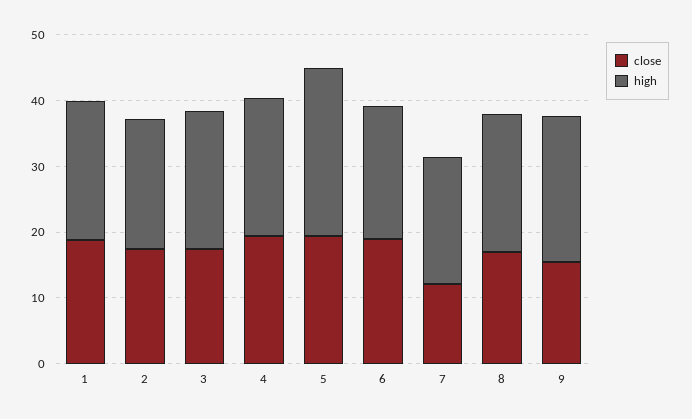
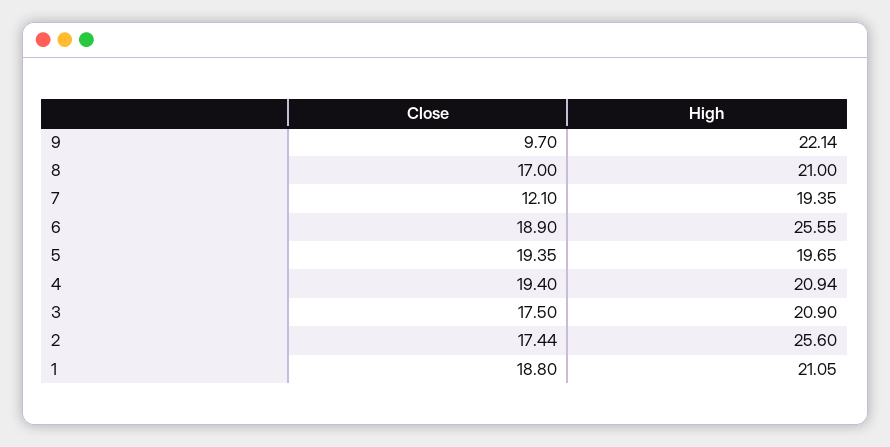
  {
    "close": {
      "1": 18.8,
      "2": 17.44,
      "3": 17.5,
      "4": 19.4,
      "5": 19.35,
      "6": 18.9,
      "7": 12.1,
      "8": 17,
-     "9": 16
+     "9": 9.7
    },
    "high": {
      "1": 21.05,
-     "2": 20,
+     "2": 25.6,
      "3": 20.9,
      "4": 20.94,
-     "5": 26,
+     "5": 19.65,
-     "6": 20,
+     "6": 25.55,
      "7": 19.35,
      "8": 21,
      "9": 22.14
    }
  }

